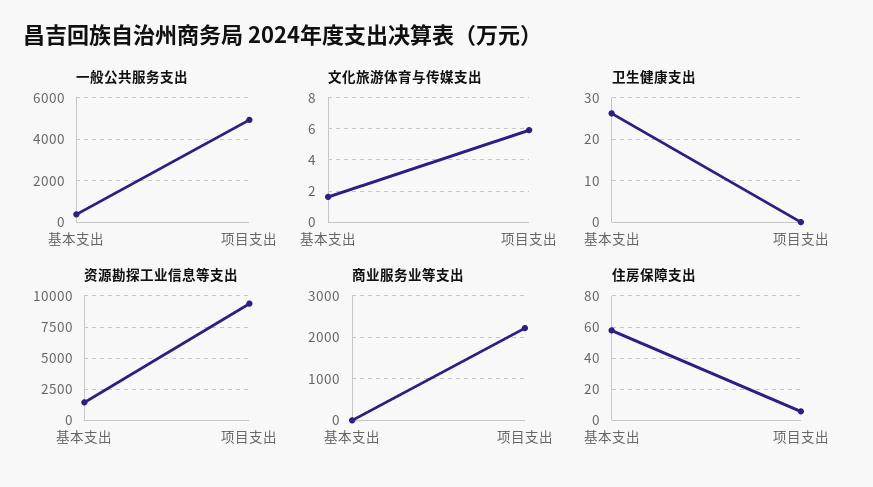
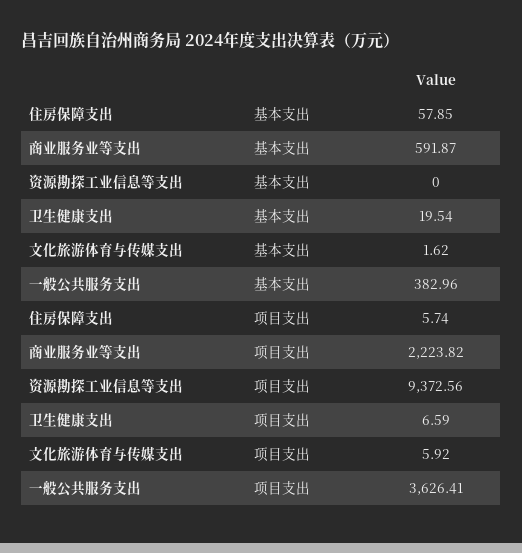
  {
    "一般公共服务支出": {
      "基本支出": 382.96,
-     "项目支出": 5000
+     "项目支出": 3626.41
    },
    "文化旅游体育与传媒支出": {
      "基本支出": 1.62,
      "项目支出": 5.92
    },
    "卫生健康支出": {
-     "基本支出": 26,
+     "基本支出": 19.54,
-     "项目支出": 0
+     "项目支出": 6.59
    },
    "资源勘探工业信息等支出": {
-     "基本支出": 1500,
+     "基本支出": 0,
      "项目支出": 9372.56
    },
    "商业服务业等支出": {
-     "基本支出": 0,
+     "基本支出": 591.87,
      "项目支出": 2223.82
    },
    "住房保障支出": {
      "基本支出": 57.85,
      "项目支出": 5.74
    }
  }

